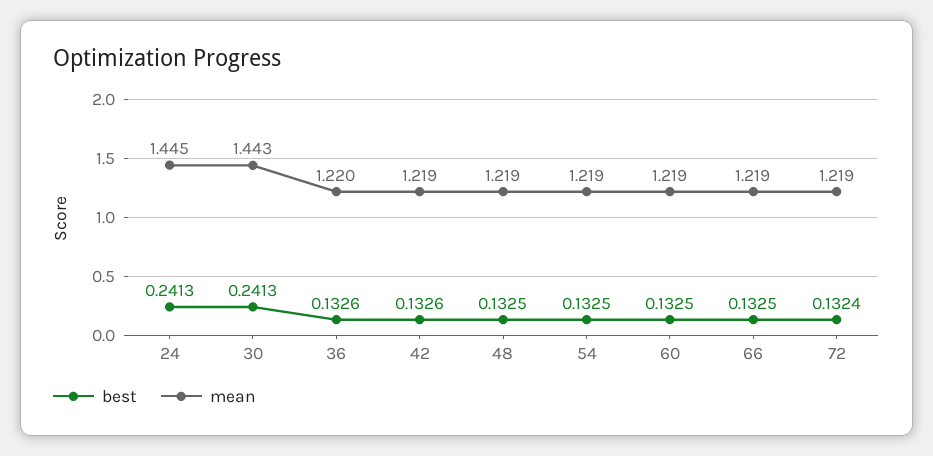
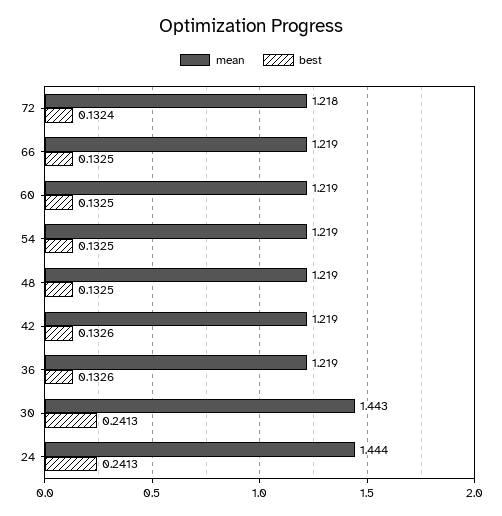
  {
    "best": {
      "24": 0.2413,
      "30": 0.2413,
      "36": 0.1326,
      "42": 0.1326,
      "48": 0.1325,
      "54": 0.1325,
      "60": 0.1325,
      "66": 0.1325,
      "72": 0.1324
    },
    "mean": {
-     "24": 1.445,
+     "24": 1.444,
      "30": 1.443,
-     "36": 1.22,
+     "36": 1.219,
      "42": 1.219,
      "48": 1.219,
      "54": 1.219,
      "60": 1.219,
      "66": 1.219,
-     "72": 1.219
+     "72": 1.218
    }
  }

